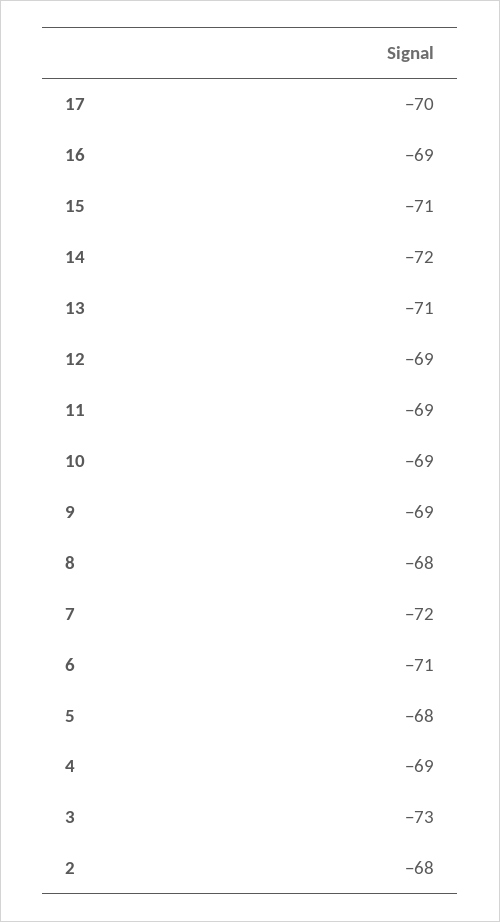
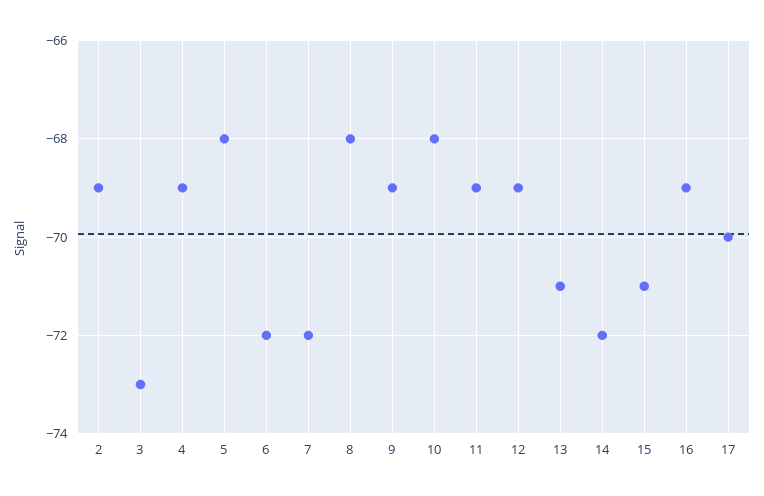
  {
    "17": -70,
    "16": -69,
    "15": -71,
    "14": -72,
    "13": -71,
    "12": -69,
    "11": -69,
-   "10": -69,
+   "10": -68,
    "9": -69,
    "8": -68,
    "7": -72,
-   "6": -71,
+   "6": -72,
    "5": -68,
    "4": -69,
    "3": -73,
-   "2": -68
+   "2": -69
  }

